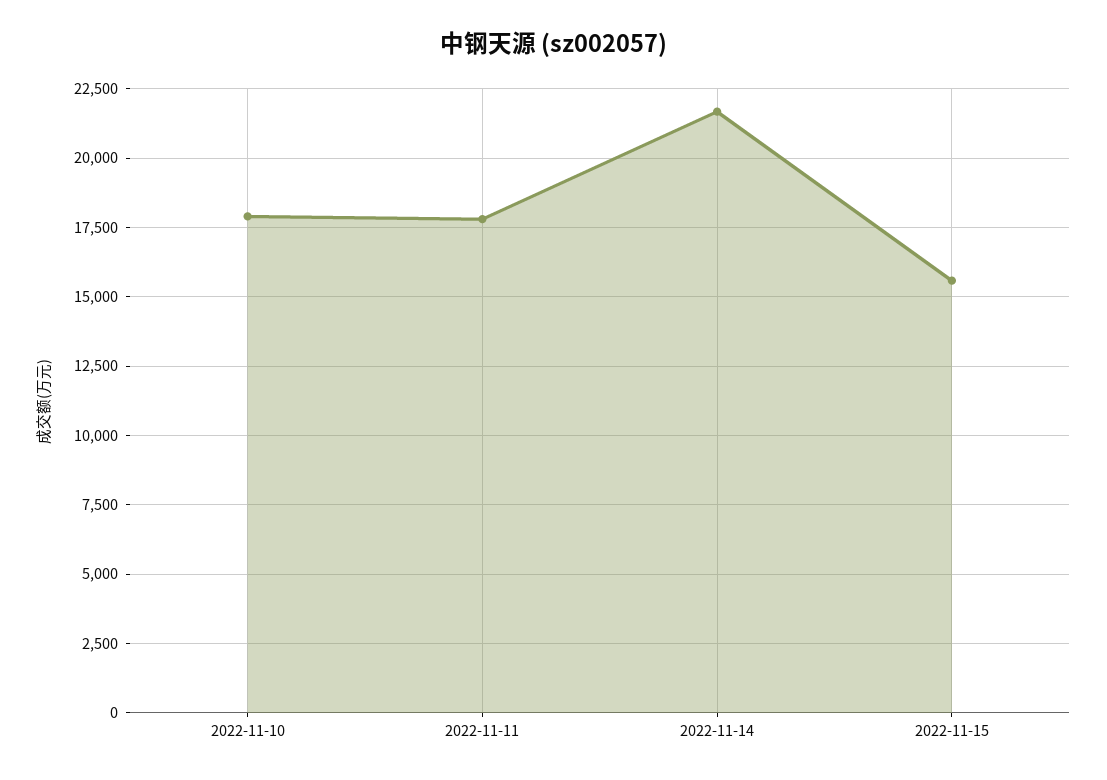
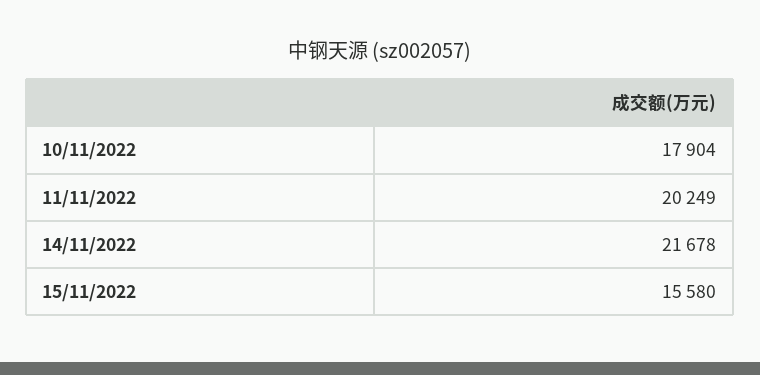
  {
    "2022-11-10": 17904,
-   "2022-11-11": 17750,
+   "2022-11-11": 20249,
    "2022-11-14": 21678,
    "2022-11-15": 15580
  }

